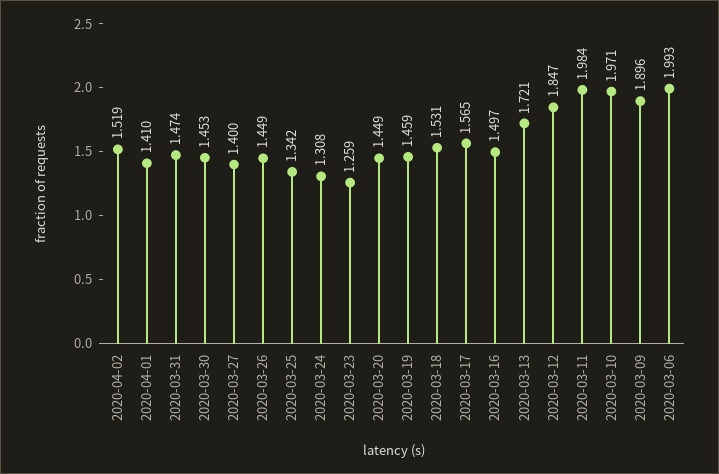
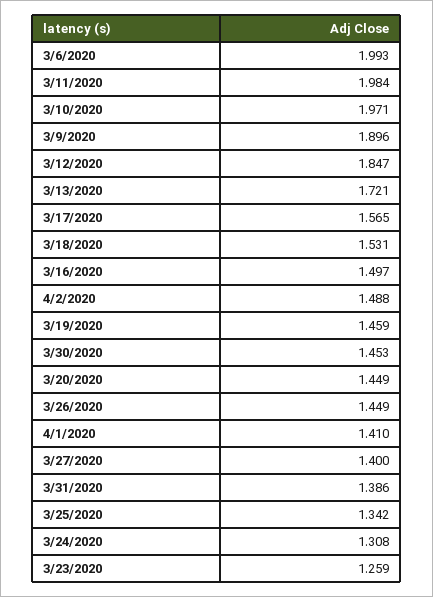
  {
-   "2020-04-02": 1.519,
+   "2020-04-02": 1.488,
    "2020-04-01": 1.41,
-   "2020-03-31": 1.474,
+   "2020-03-31": 1.386,
    "2020-03-30": 1.453,
    "2020-03-27": 1.4,
    "2020-03-26": 1.449,
    "2020-03-25": 1.342,
    "2020-03-24": 1.308,
    "2020-03-23": 1.259,
    "2020-03-20": 1.449,
    "2020-03-19": 1.459,
    "2020-03-18": 1.531,
    "2020-03-17": 1.565,
    "2020-03-16": 1.497,
    "2020-03-13": 1.721,
    "2020-03-12": 1.847,
    "2020-03-11": 1.984,
    "2020-03-10": 1.971,
    "2020-03-09": 1.896,
    "2020-03-06": 1.993
  }

